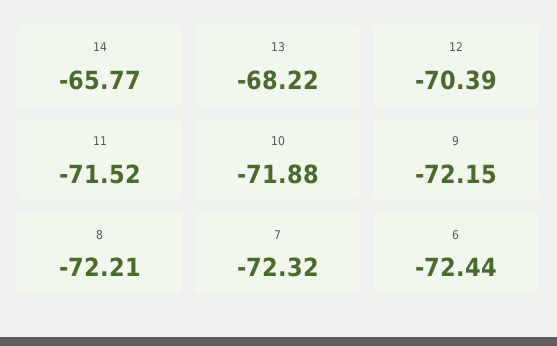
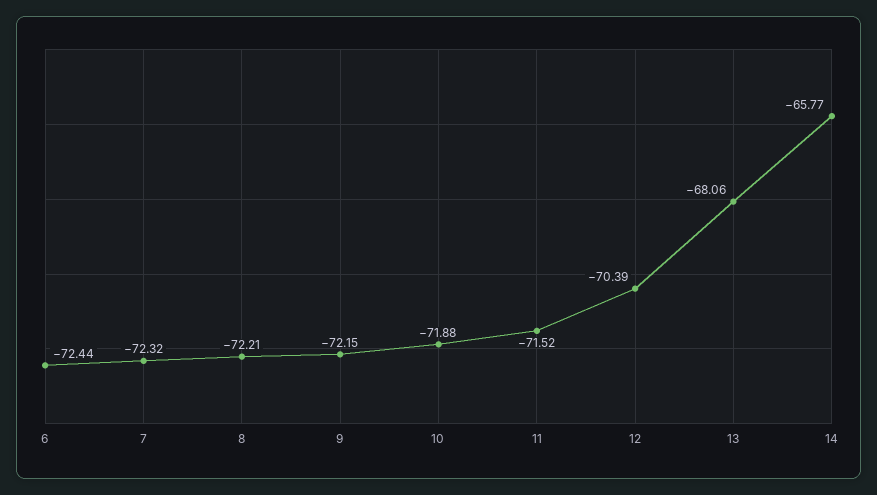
  {
    "14": -65.77,
-   "13": -68.22,
+   "13": -68.06,
    "12": -70.39,
    "11": -71.52,
    "10": -71.88,
    "9": -72.15,
    "8": -72.21,
    "7": -72.32,
    "6": -72.44
  }

